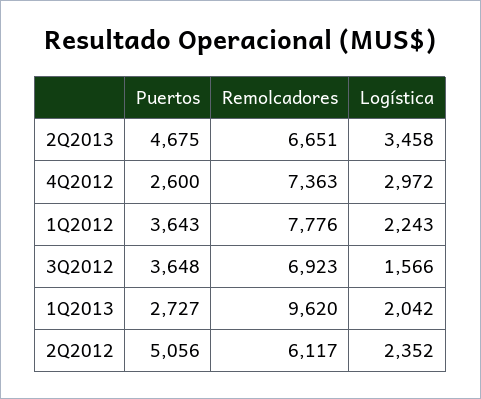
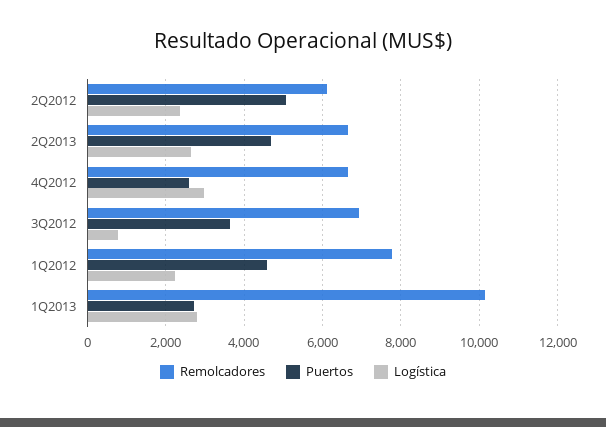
  {
    "Puertos": {
      "2Q2013": 4675,
      "4Q2012": 2600,
-     "1Q2012": 3643,
+     "1Q2012": 4600,
      "3Q2012": 3648,
      "1Q2013": 2727,
      "2Q2012": 5056
    },
    "Remolcadores": {
      "2Q2013": 6651,
-     "4Q2012": 7363,
+     "4Q2012": 6600,
      "1Q2012": 7776,
      "3Q2012": 6923,
-     "1Q2013": 9620,
+     "1Q2013": 10200,
      "2Q2012": 6117
    },
    "Logística": {
-     "2Q2013": 3458,
+     "2Q2013": 2600,
      "4Q2012": 2972,
      "1Q2012": 2243,
-     "3Q2012": 1566,
+     "3Q2012": 800,
-     "1Q2013": 2042,
+     "1Q2013": 2800,
      "2Q2012": 2352
    }
  }

